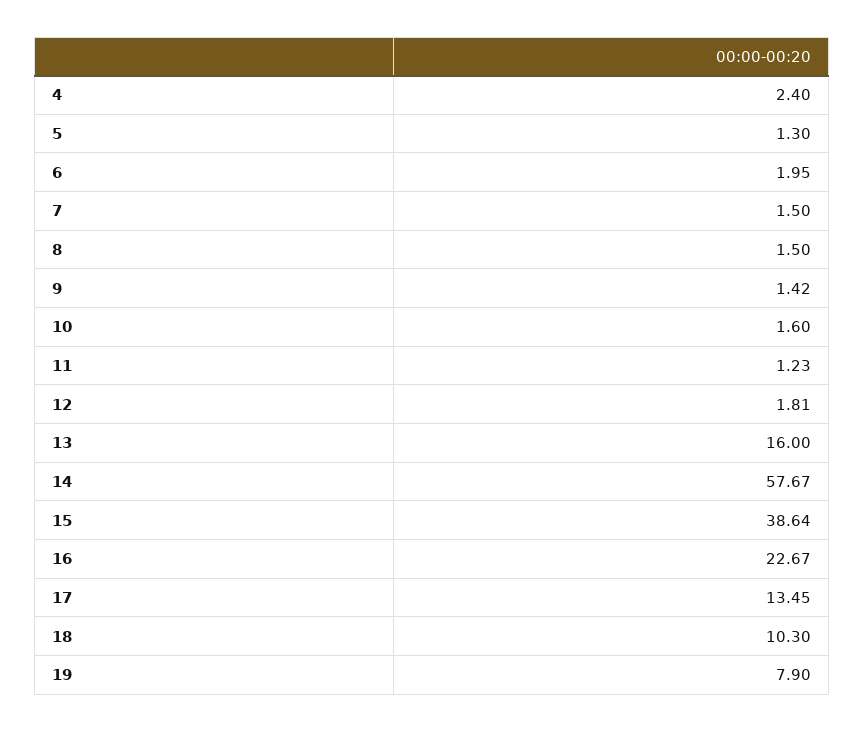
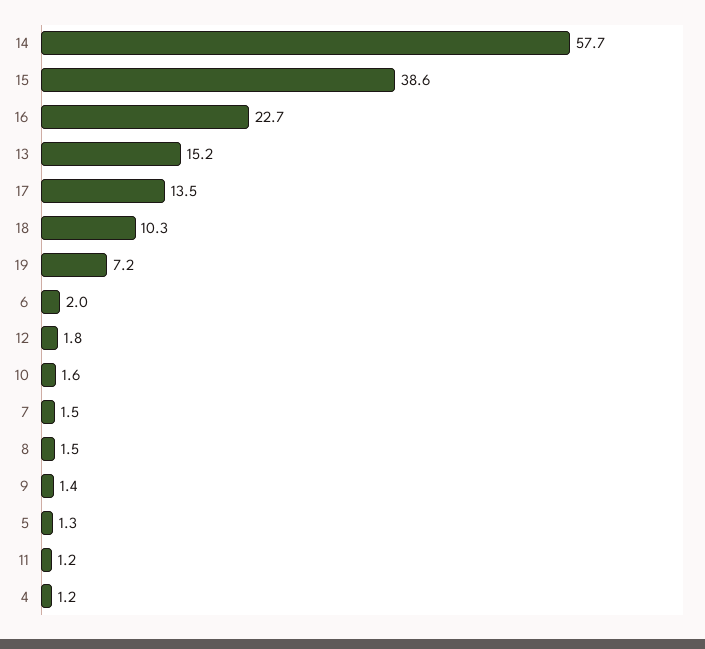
  {
-   "4": 2.4,
+   "4": 1.2,
    "5": 1.3,
    "6": 1.95,
    "7": 1.5,
    "8": 1.5,
    "9": 1.42,
    "10": 1.6,
    "11": 1.23,
    "12": 1.81,
-   "13": 16,
+   "13": 15.2,
    "14": 57.67,
    "15": 38.64,
    "16": 22.67,
    "17": 13.45,
    "18": 10.3,
-   "19": 7.9
+   "19": 7.2
  }

